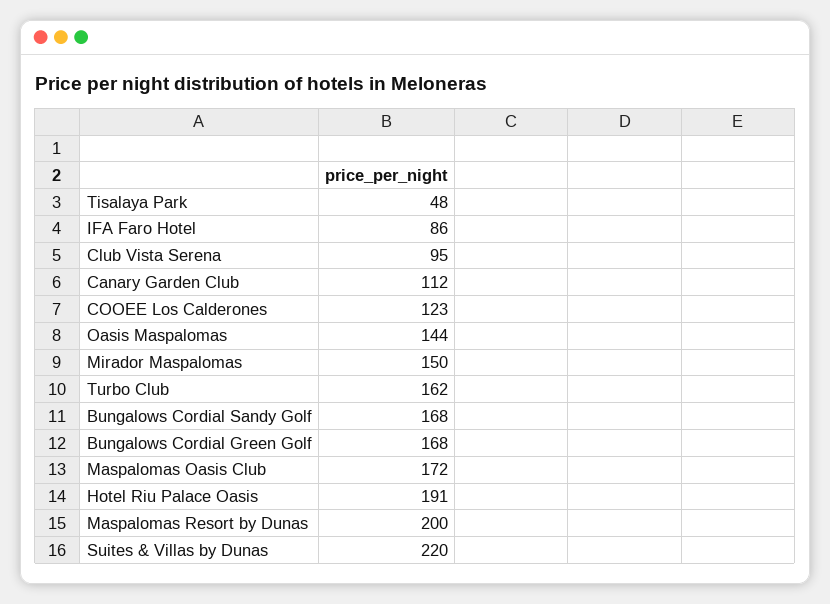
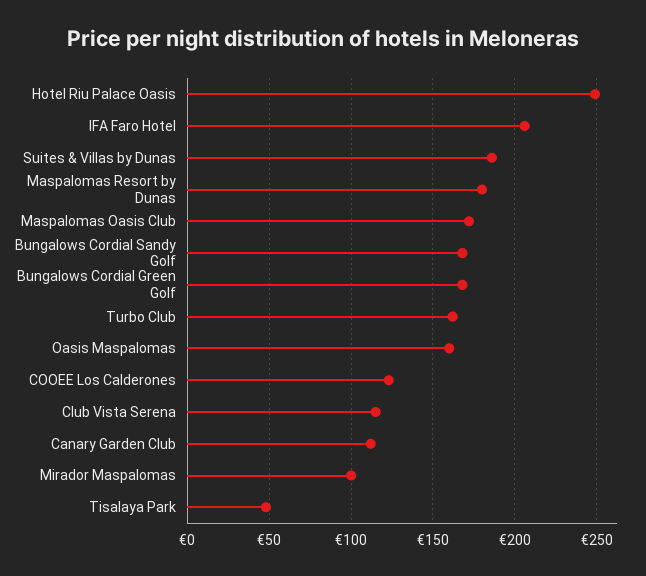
  {
    "Tisalaya Park": 48,
-   "IFA Faro Hotel": 86,
+   "IFA Faro Hotel": 205,
-   "Club Vista Serena": 95,
+   "Club Vista Serena": 115,
    "Canary Garden Club": 112,
    "COOEE Los Calderones": 123,
-   "Oasis Maspalomas": 144,
+   "Oasis Maspalomas": 160,
-   "Mirador Maspalomas": 150,
+   "Mirador Maspalomas": 100,
    "Turbo Club": 162,
    "Bungalows Cordial Sandy Golf": 168,
    "Bungalows Cordial Green Golf": 168,
    "Maspalomas Oasis Club": 172,
-   "Hotel Riu Palace Oasis": 191,
+   "Hotel Riu Palace Oasis": 250,
-   "Maspalomas Resort by Dunas": 200,
+   "Maspalomas Resort by Dunas": 180,
-   "Suites & Villas by Dunas": 220
+   "Suites & Villas by Dunas": 185
  }

